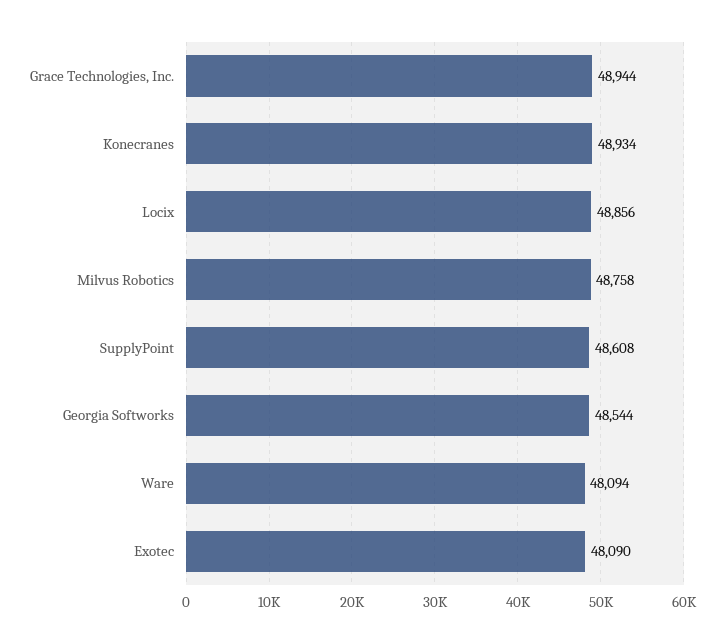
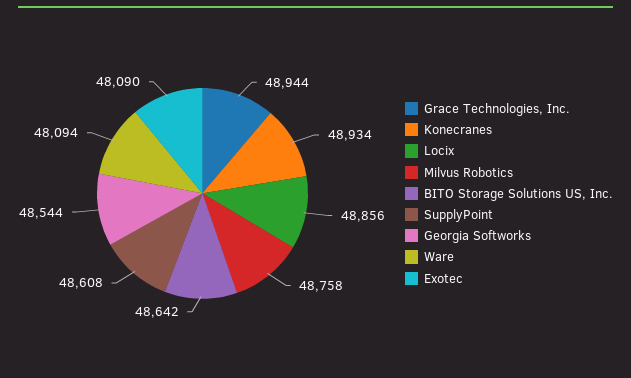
  {
    "Grace Technologies, Inc.": 48944,
    "Konecranes": 48934,
    "Locix": 48856,
    "Milvus Robotics": 48758,
    "SupplyPoint": 48608,
    "Georgia Softworks": 48544,
    "Ware": 48094,
-   "Exotec": 48090
+   "Exotec": 48090,
+   "BITO Storage Solutions US, Inc.": 48642
  }

